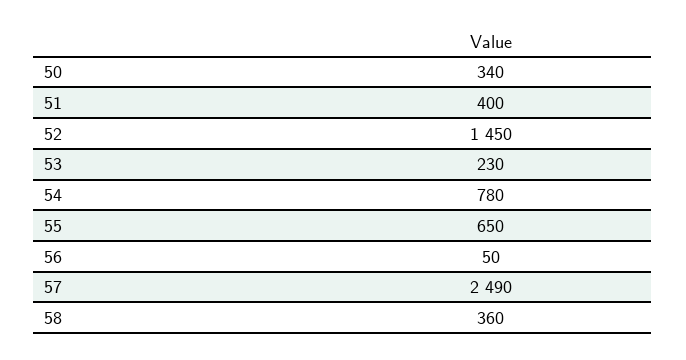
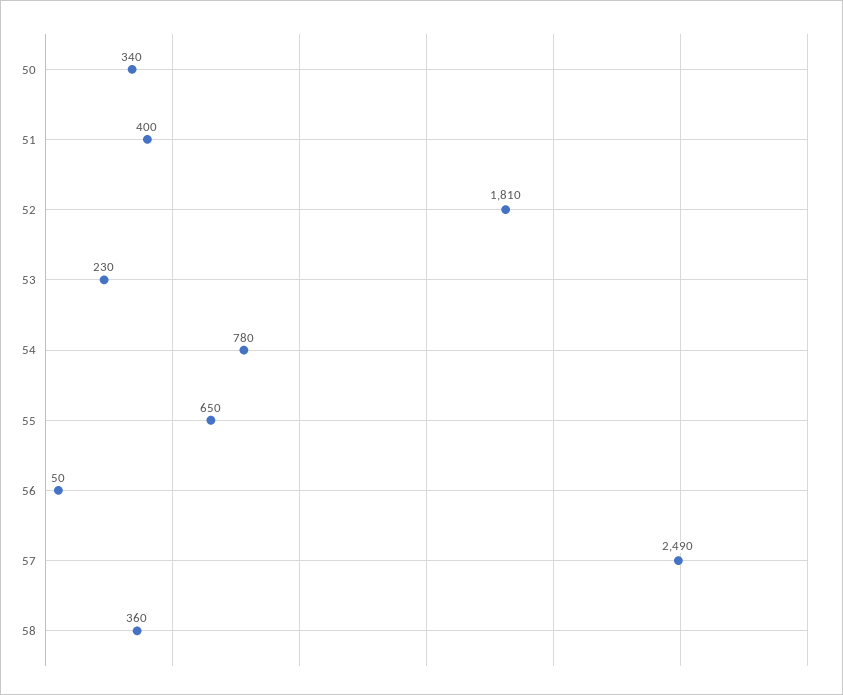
  {
    "50": 340,
    "51": 400,
-   "52": 1450,
+   "52": 1810,
    "53": 230,
    "54": 780,
    "55": 650,
    "56": 50,
    "57": 2490,
    "58": 360
  }

